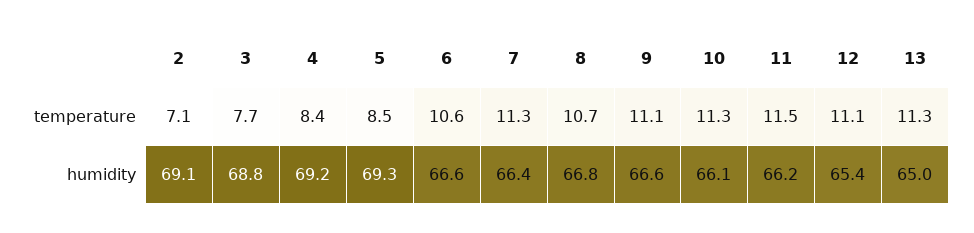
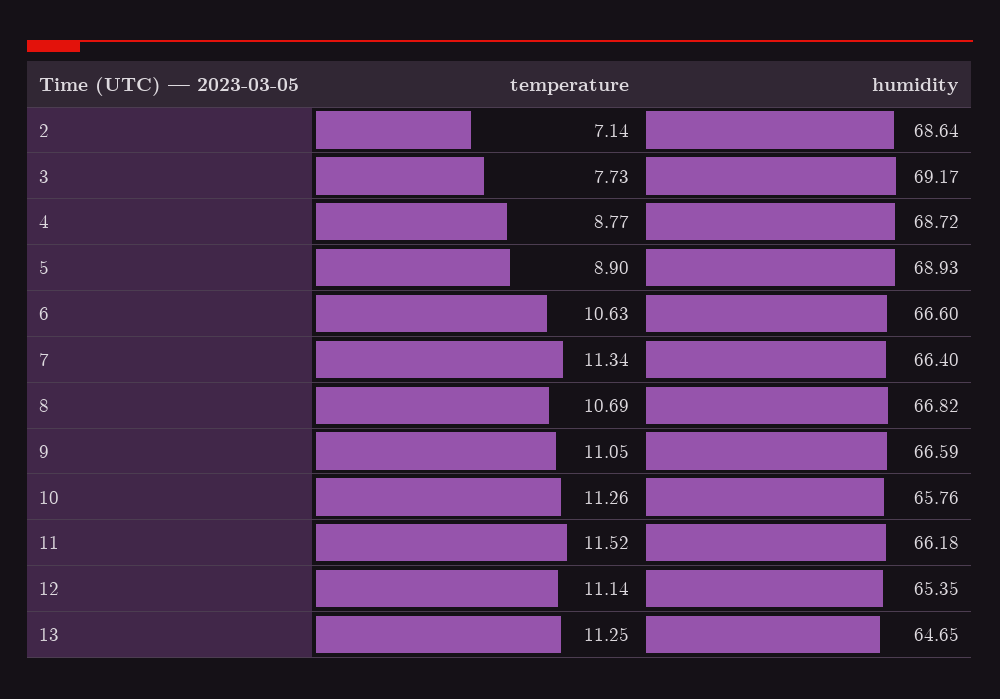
  {
    "2": {
      "temperature": 7.14,
-     "humidity": 69.1
+     "humidity": 68.64
    },
    "3": {
      "temperature": 7.73,
-     "humidity": 68.8
+     "humidity": 69.17
    },
    "4": {
-     "temperature": 8.4,
+     "temperature": 8.77,
-     "humidity": 69.2
+     "humidity": 68.72
    },
    "5": {
-     "temperature": 8.5,
+     "temperature": 8.9,
-     "humidity": 69.3
+     "humidity": 68.93
    },
    "6": {
      "temperature": 10.63,
      "humidity": 66.6
    },
    "7": {
      "temperature": 11.34,
      "humidity": 66.4
    },
    "8": {
      "temperature": 10.69,
      "humidity": 66.82
    },
    "9": {
      "temperature": 11.05,
      "humidity": 66.59
    },
    "10": {
      "temperature": 11.26,
-     "humidity": 66.1
+     "humidity": 65.76
    },
    "11": {
      "temperature": 11.52,
      "humidity": 66.18
    },
    "12": {
      "temperature": 11.14,
      "humidity": 65.35
    },
    "13": {
      "temperature": 11.25,
-     "humidity": 65
+     "humidity": 64.65
    }
  }

